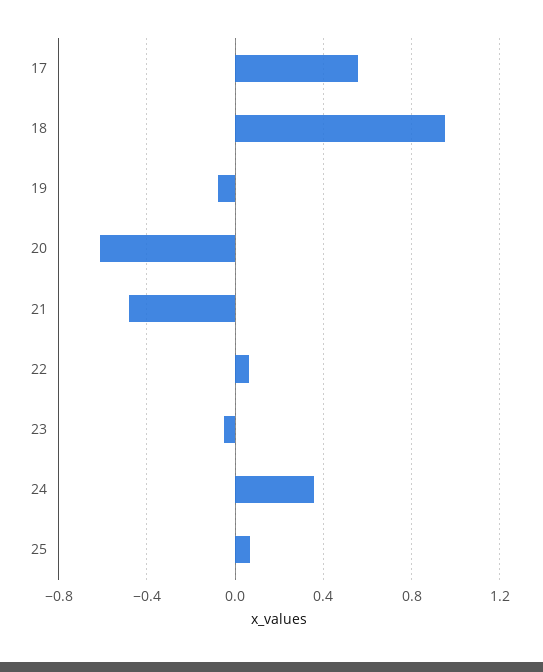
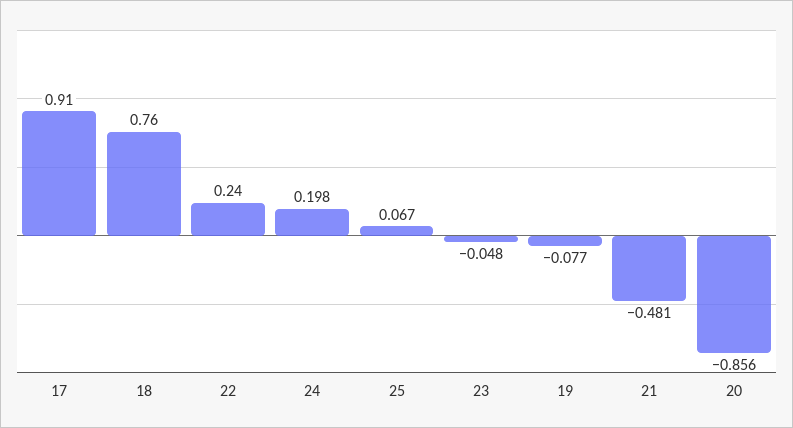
  {
-   "17": 0.55,
+   "17": 0.91,
-   "18": 0.95,
+   "18": 0.76,
    "19": -0.077,
-   "20": -0.6,
+   "20": -0.856,
    "21": -0.481,
-   "22": 0.05,
+   "22": 0.24,
    "23": -0.048,
-   "24": 0.35,
+   "24": 0.198,
    "25": 0.067
  }

